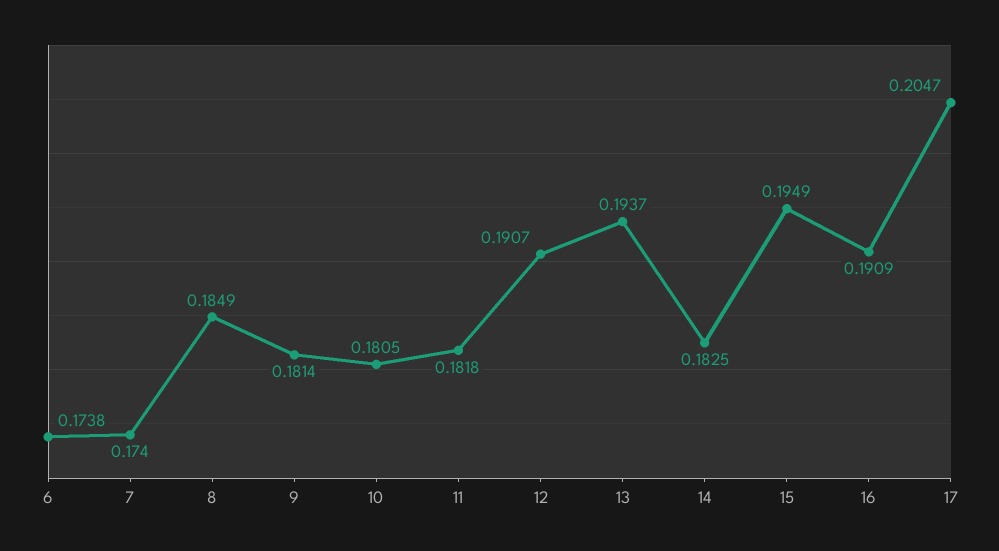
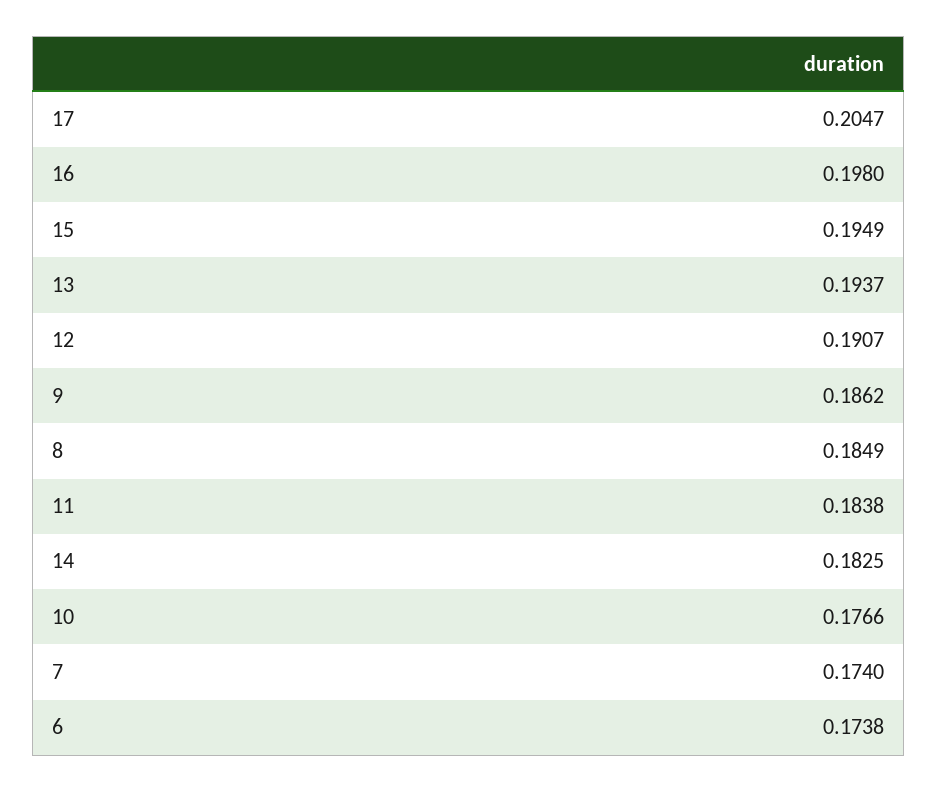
  {
    "6": 0.1738,
    "7": 0.174,
    "8": 0.1849,
-   "9": 0.1814,
+   "9": 0.1862,
-   "10": 0.1805,
+   "10": 0.1766,
-   "11": 0.1818,
+   "11": 0.1838,
    "12": 0.1907,
    "13": 0.1937,
    "14": 0.1825,
    "15": 0.1949,
-   "16": 0.1909,
+   "16": 0.198,
    "17": 0.2047
  }

